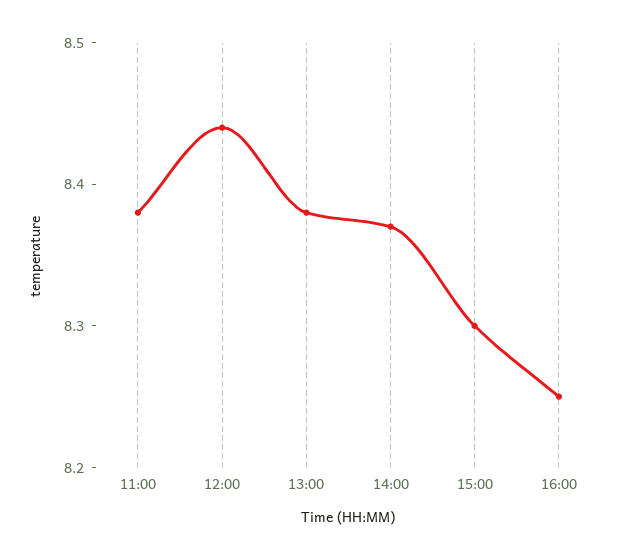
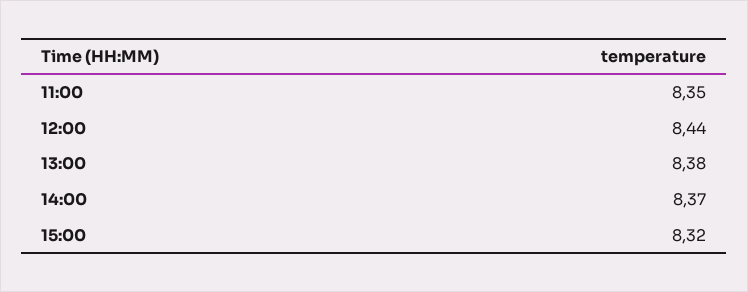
  {
-   "11:00": 8.38,
+   "11:00": 8.35,
    "12:00": 8.44,
    "13:00": 8.38,
    "14:00": 8.37,
-   "15:00": 8.3,
+   "15:00": 8.32
-   "16:00": 8.25
  }

